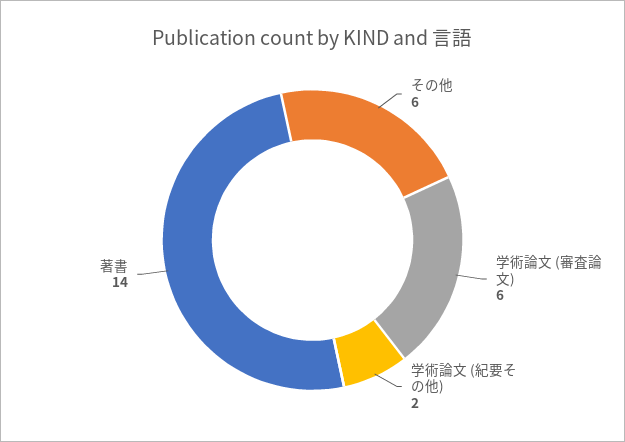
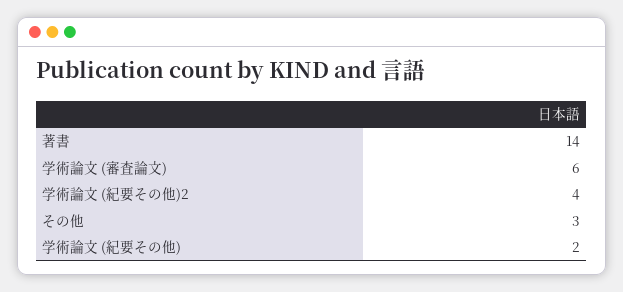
  {
-   "その他": 6,
+   "その他": 3,
    "学術論文 (審査論文)": 6,
    "学術論文 (紀要その他)": 2,
-   "著書": 14
+   "著書": 14,
+   "学術論文 (紀要その他)2": 4
  }

